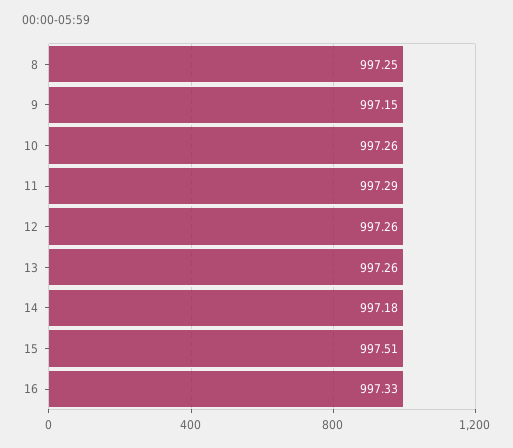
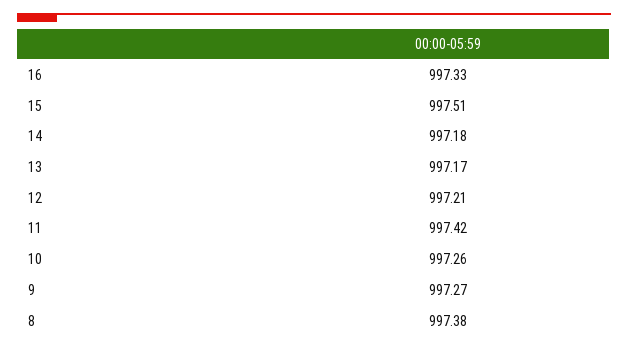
  {
-   "8": 997.25,
+   "8": 997.38,
-   "9": 997.15,
+   "9": 997.27,
    "10": 997.26,
-   "11": 997.29,
+   "11": 997.42,
-   "12": 997.26,
+   "12": 997.21,
-   "13": 997.26,
+   "13": 997.17,
    "14": 997.18,
    "15": 997.51,
    "16": 997.33
  }

